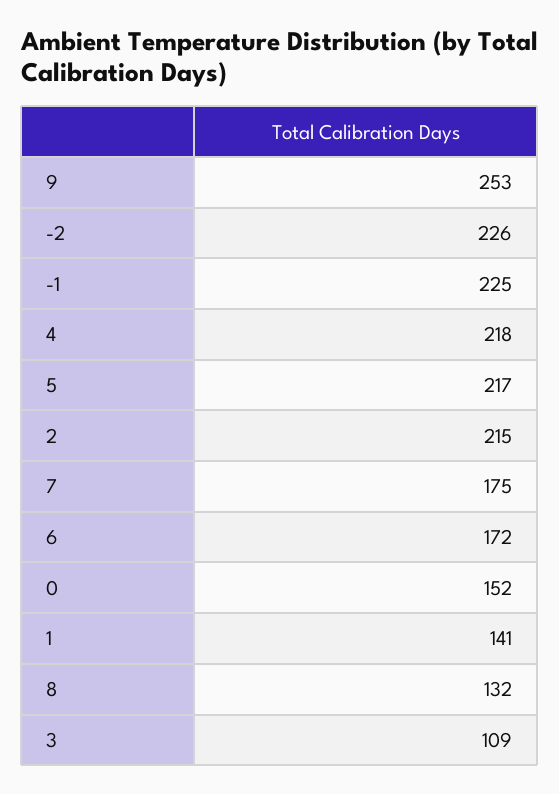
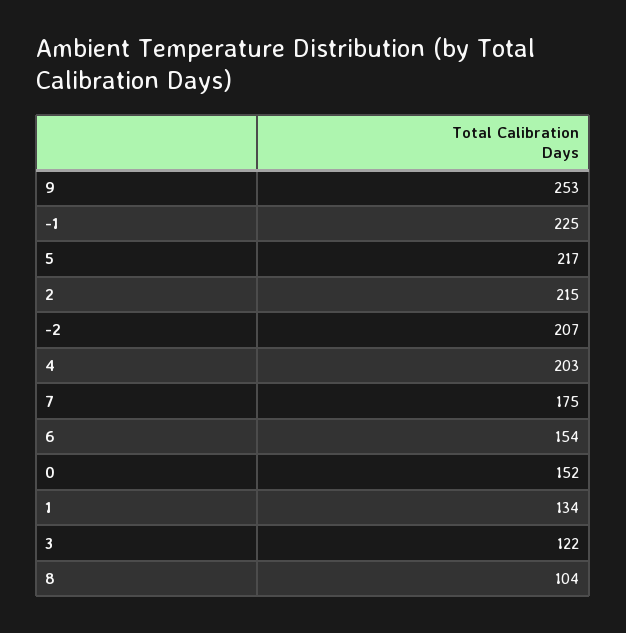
  {
    "9": 253,
-   "-2": 226,
+   "-2": 207,
    "-1": 225,
-   "4": 218,
+   "4": 203,
    "5": 217,
    "2": 215,
    "7": 175,
-   "6": 172,
+   "6": 154,
    "0": 152,
-   "1": 141,
+   "1": 134,
-   "8": 132,
+   "8": 104,
-   "3": 109
+   "3": 122
  }

